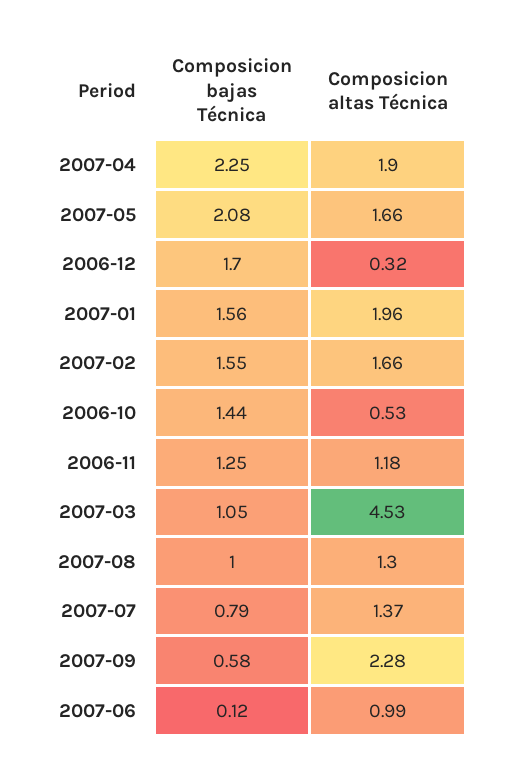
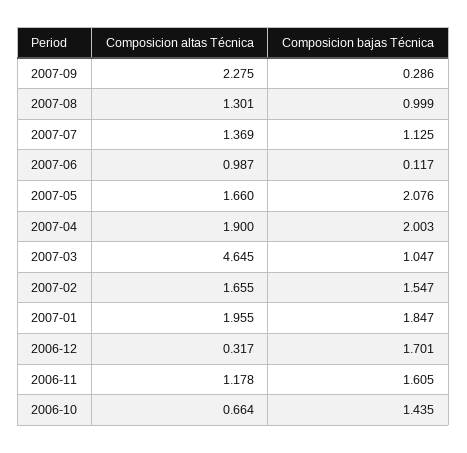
  {
    "Composicion bajas Técnica": {
-     "2007-04": 2.25,
+     "2007-04": 2.003,
      "2007-05": 2.076,
      "2006-12": 1.701,
-     "2007-01": 1.56,
+     "2007-01": 1.847,
      "2007-02": 1.547,
      "2006-10": 1.435,
-     "2006-11": 1.25,
+     "2006-11": 1.605,
      "2007-03": 1.047,
      "2007-08": 0.999,
-     "2007-07": 0.79,
+     "2007-07": 1.125,
-     "2007-09": 0.58,
+     "2007-09": 0.286,
      "2007-06": 0.117
    },
    "Composicion altas Técnica": {
      "2007-04": 1.9,
      "2007-05": 1.66,
      "2006-12": 0.317,
      "2007-01": 1.955,
      "2007-02": 1.655,
-     "2006-10": 0.53,
+     "2006-10": 0.664,
      "2006-11": 1.178,
-     "2007-03": 4.53,
+     "2007-03": 4.645,
      "2007-08": 1.301,
      "2007-07": 1.369,
      "2007-09": 2.275,
      "2007-06": 0.987
    }
  }

